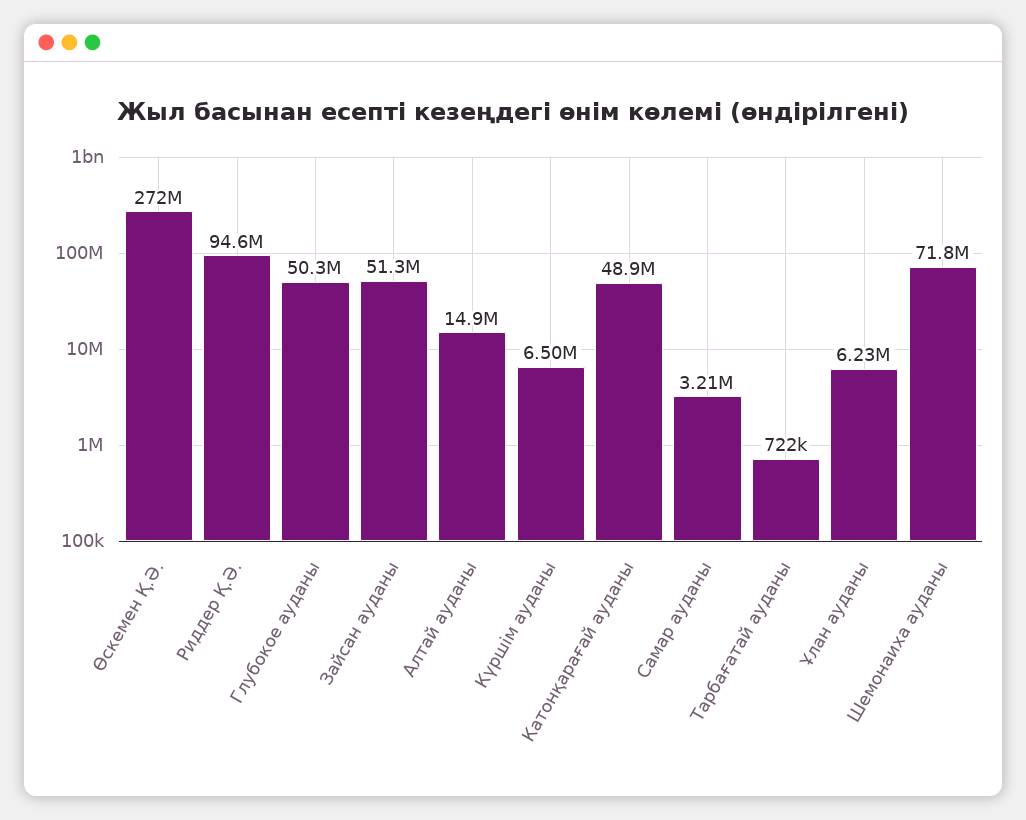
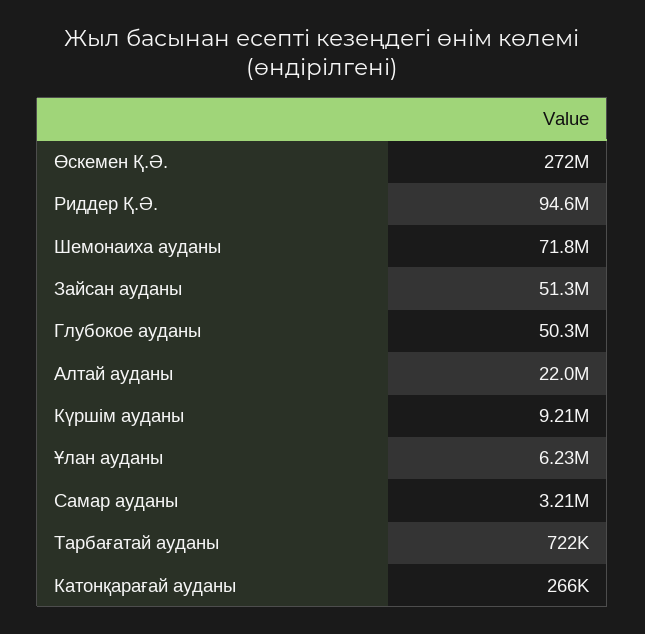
  {
    "Өскемен Қ.Ә.": 272000000,
    "Риддер Қ.Ә.": 94600000,
    "Глубокое ауданы": 50300000,
    "Зайсан ауданы": 51300000,
-   "Алтай ауданы": 14900000,
+   "Алтай ауданы": 22000000,
-   "Күршім ауданы": 6500000,
+   "Күршім ауданы": 9210000,
-   "Катонқарағай ауданы": 48900000,
+   "Катонқарағай ауданы": 266000,
    "Самар ауданы": 3210000,
    "Тарбағатай ауданы": 722000,
    "Ұлан ауданы": 6230000,
    "Шемонаиха ауданы": 71800000
  }

